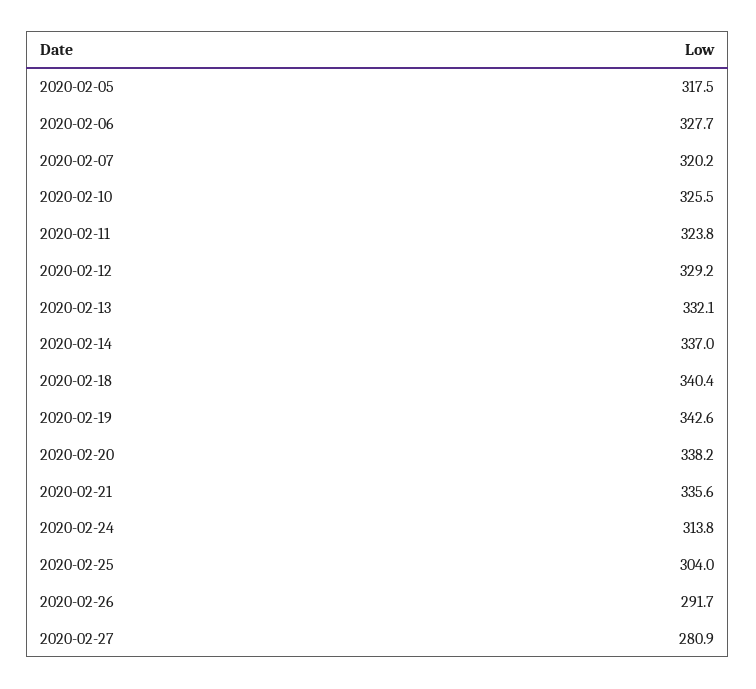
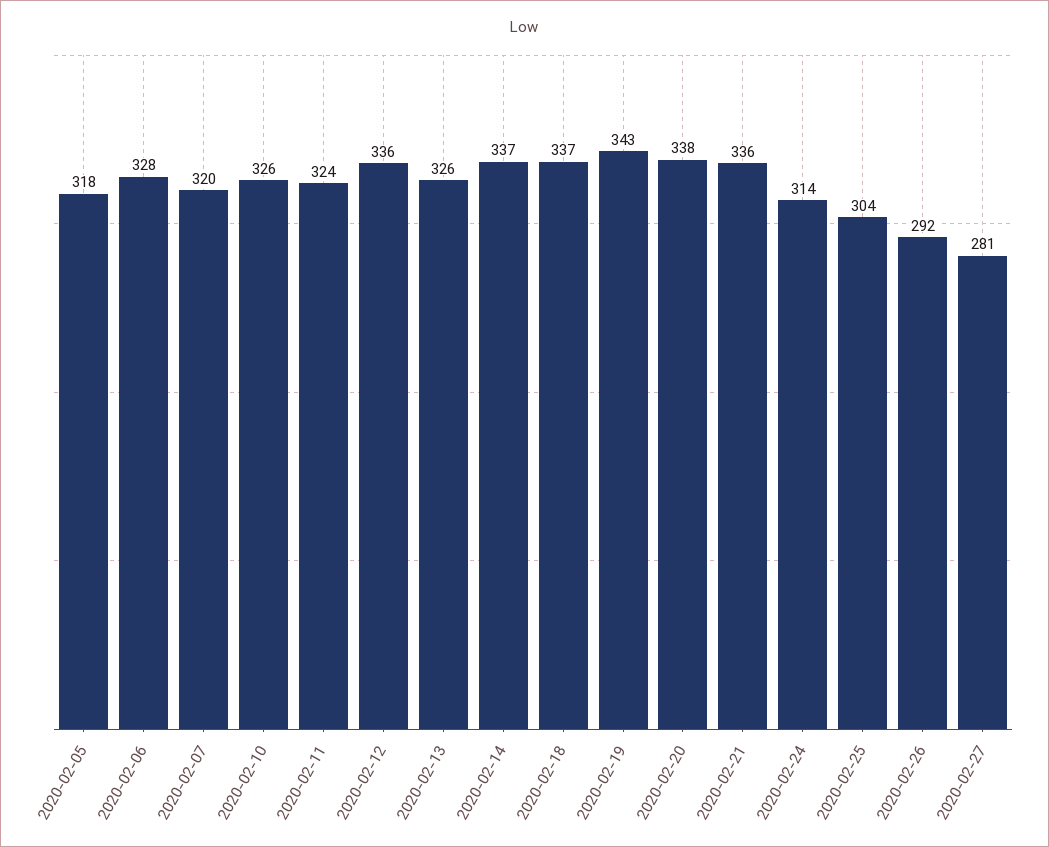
  {
    "2020-02-05": 317.5,
    "2020-02-06": 327.7,
    "2020-02-07": 320.2,
    "2020-02-10": 325.5,
    "2020-02-11": 323.8,
-   "2020-02-12": 329.2,
+   "2020-02-12": 336,
-   "2020-02-13": 332.1,
+   "2020-02-13": 326,
    "2020-02-14": 337,
-   "2020-02-18": 340.4,
+   "2020-02-18": 337,
    "2020-02-19": 342.6,
    "2020-02-20": 338.2,
    "2020-02-21": 335.6,
    "2020-02-24": 313.8,
    "2020-02-25": 304,
    "2020-02-26": 291.7,
    "2020-02-27": 280.9
  }

